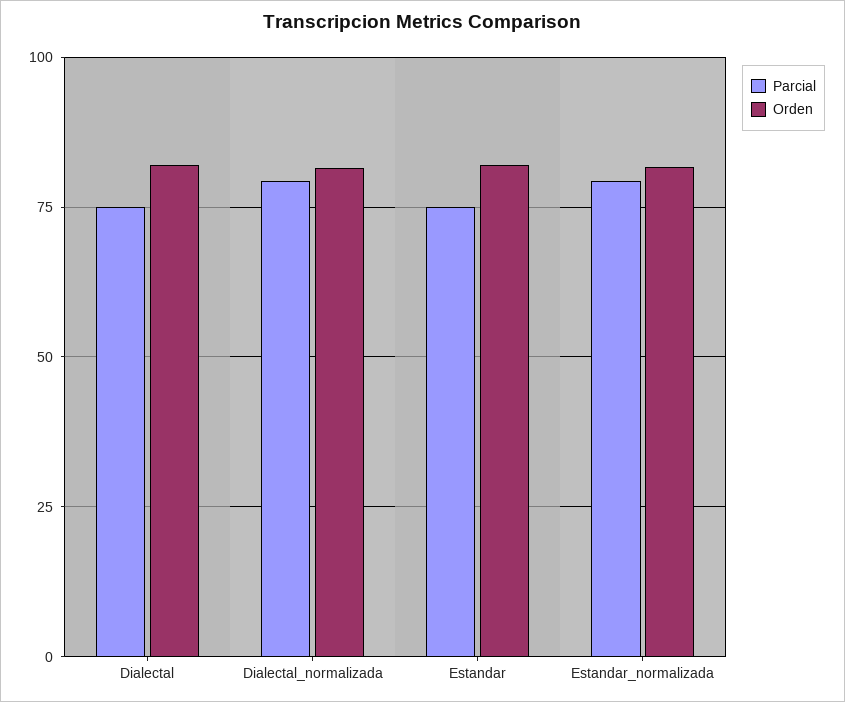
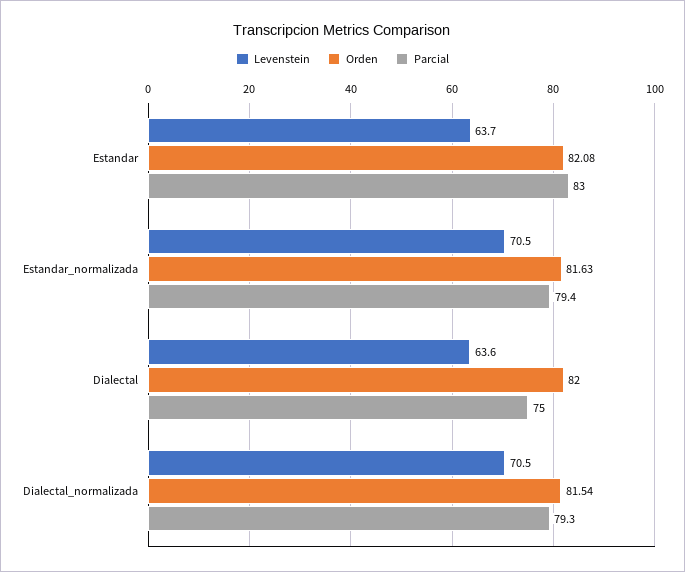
  {
    "Parcial": {
      "Dialectal": 75,
      "Dialectal_normalizada": 79.3,
-     "Estandar": 75,
+     "Estandar": 83,
      "Estandar_normalizada": 79.4
    },
    "Orden": {
      "Dialectal": 82,
      "Dialectal_normalizada": 81.54,
      "Estandar": 82.08,
      "Estandar_normalizada": 81.63
-   }
+   },
+   "Levenstein": {
+     "Estandar": 63.7,
+     "Estandar_normalizada": 70.5,
+     "Dialectal": 63.6,
+     "Dialectal_normalizada": 70.5
+   }
  }

